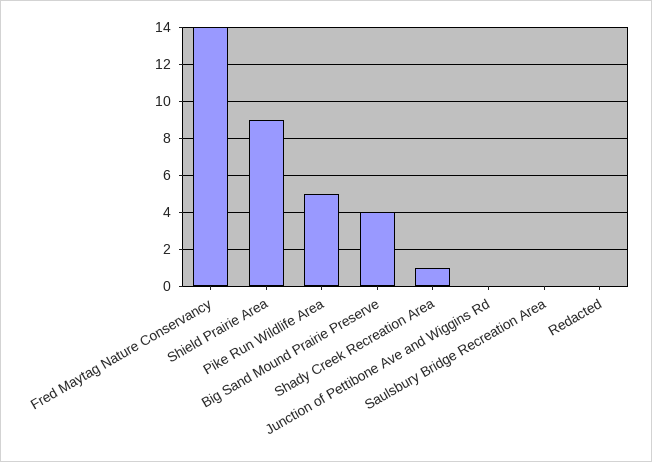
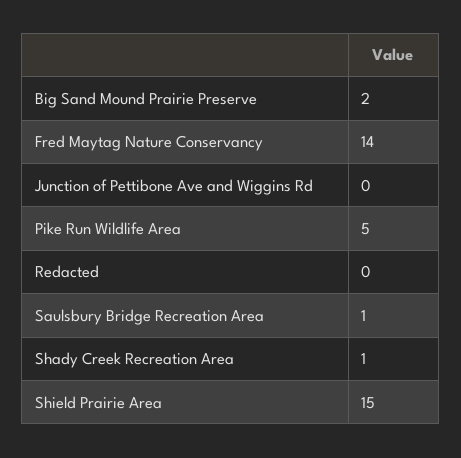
  {
    "Fred Maytag Nature Conservancy": 14,
-   "Shield Prairie Area": 9,
+   "Shield Prairie Area": 15,
    "Pike Run Wildlife Area": 5,
-   "Big Sand Mound Prairie Preserve": 4,
+   "Big Sand Mound Prairie Preserve": 2,
    "Shady Creek Recreation Area": 1,
    "Junction of Pettibone Ave and Wiggins Rd": 0,
-   "Saulsbury Bridge Recreation Area": 0,
+   "Saulsbury Bridge Recreation Area": 1,
    "Redacted": 0
  }

